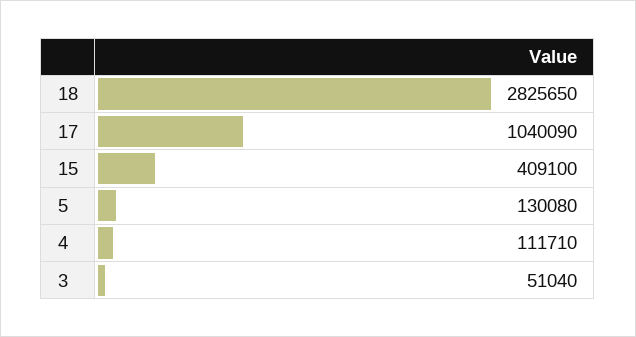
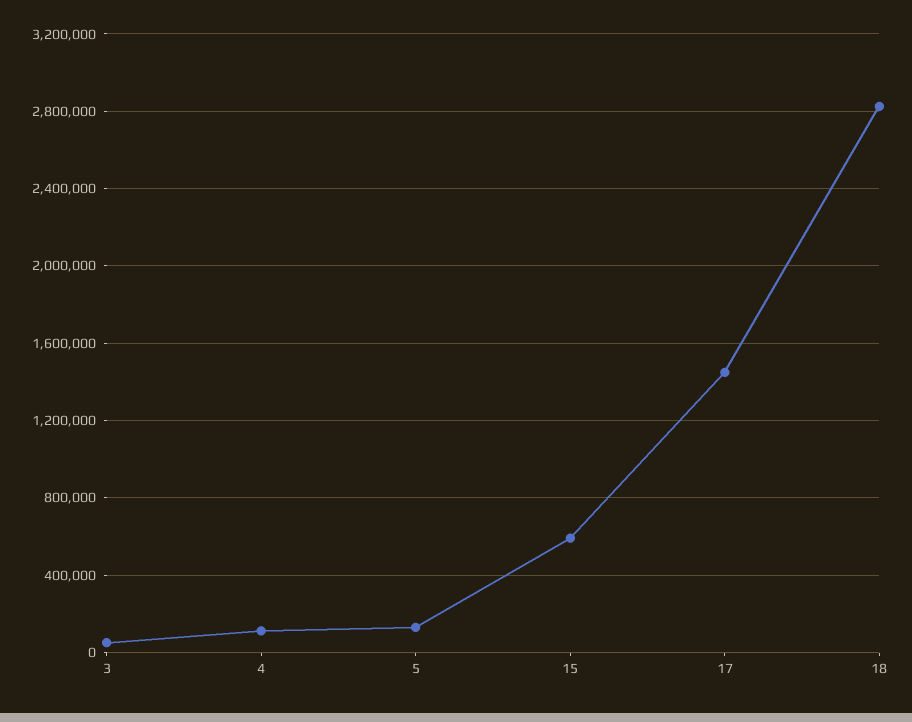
  {
    "18": 2825650,
-   "17": 1040090,
+   "17": 1450000,
-   "15": 409100,
+   "15": 600000,
    "5": 130080,
    "4": 111710,
    "3": 51040
  }

